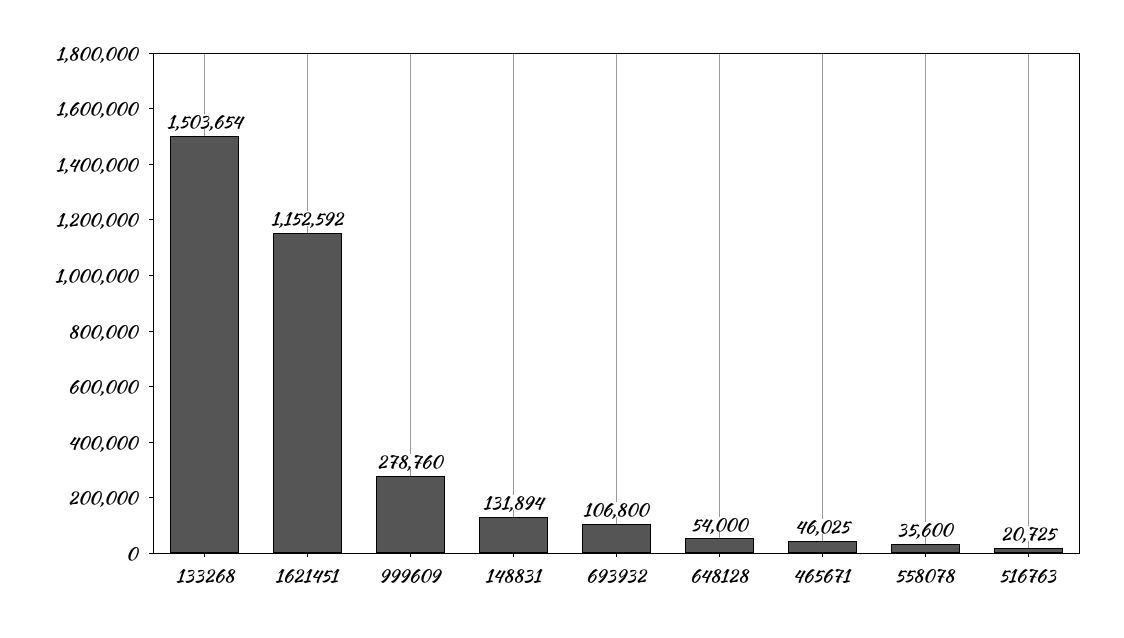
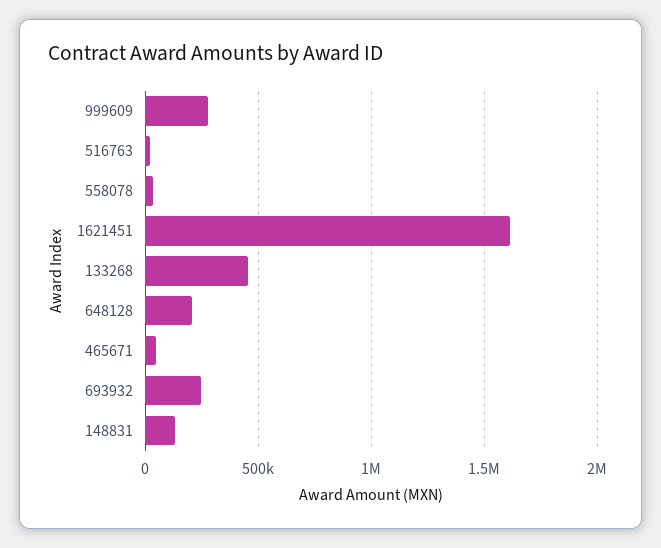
  {
-   "133268": 1503654,
+   "133268": 450000,
-   "1621451": 1152592,
+   "1621451": 1600000,
    "999609": 278760,
    "148831": 131894,
-   "693932": 106800,
+   "693932": 250000,
-   "648128": 54000,
+   "648128": 200000,
    "465671": 46025,
    "558078": 35600,
    "516763": 20725
  }

